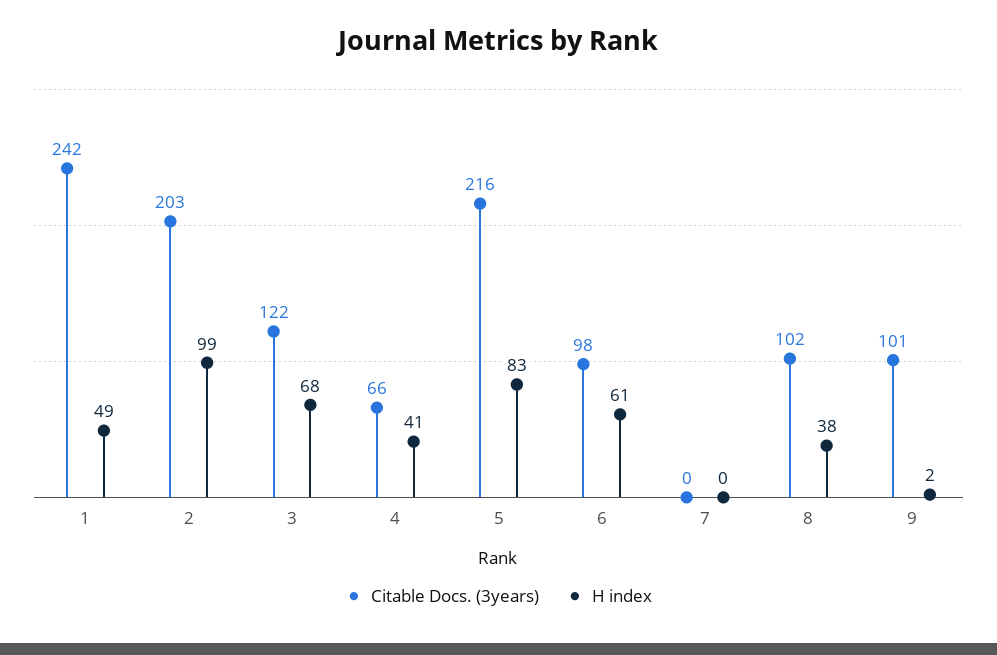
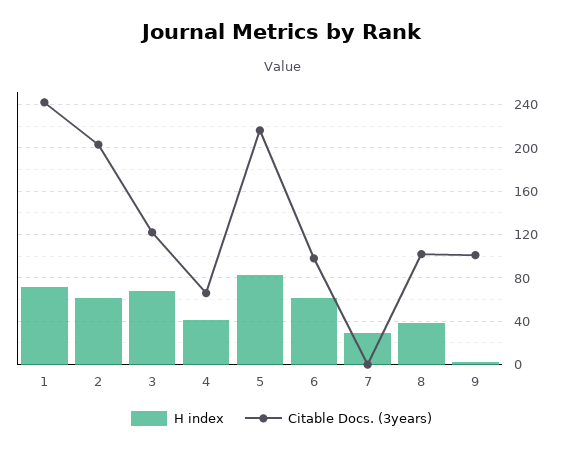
  {
    "Citable Docs. (3years)": {
      "1": 242,
      "2": 203,
      "3": 122,
      "4": 66,
      "5": 216,
      "6": 98,
      "7": 0,
      "8": 102,
      "9": 101
    },
    "H index": {
-     "1": 49,
+     "1": 70,
-     "2": 99,
+     "2": 60,
      "3": 68,
      "4": 41,
      "5": 83,
      "6": 61,
-     "7": 0,
+     "7": 30,
      "8": 38,
      "9": 2
    }
  }

